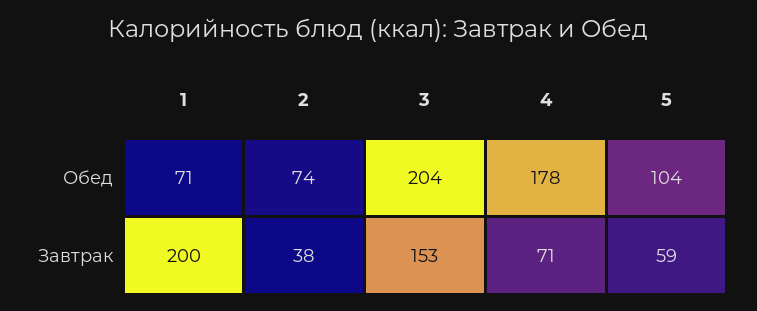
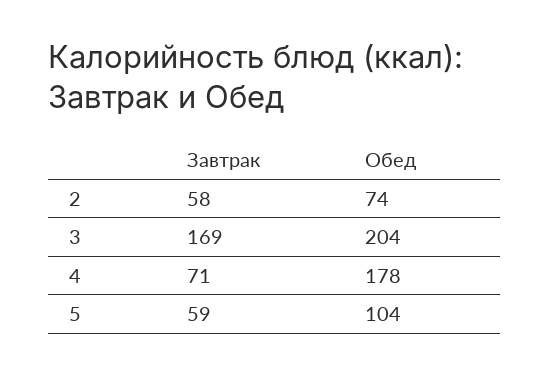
  {
-   "1": {
-     "Обед": 71,
-     "Завтрак": 200
-   },
    "2": {
      "Обед": 74,
-     "Завтрак": 38
+     "Завтрак": 58
    },
    "3": {
      "Обед": 204,
-     "Завтрак": 153
+     "Завтрак": 169
    },
    "4": {
      "Обед": 178,
      "Завтрак": 71
    },
    "5": {
      "Обед": 104,
      "Завтрак": 59
    }
  }

